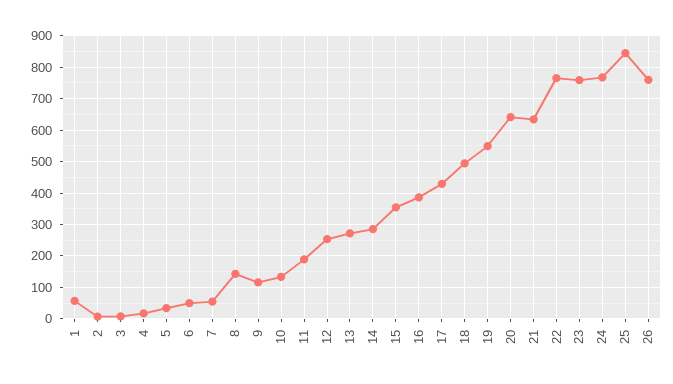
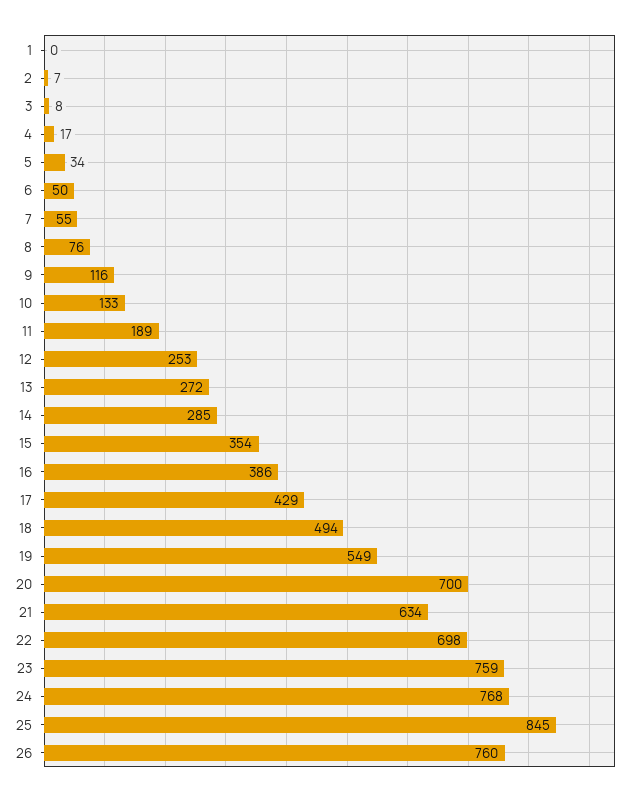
  {
-   "1": 60,
+   "1": 0,
    "2": 7,
    "3": 8,
    "4": 17,
    "5": 34,
    "6": 50,
    "7": 55,
-   "8": 140,
+   "8": 76,
    "9": 116,
    "10": 133,
    "11": 189,
    "12": 253,
    "13": 272,
    "14": 285,
    "15": 354,
    "16": 386,
    "17": 429,
    "18": 494,
    "19": 549,
-   "20": 640,
+   "20": 700,
    "21": 634,
-   "22": 760,
+   "22": 698,
    "23": 759,
    "24": 768,
    "25": 845,
    "26": 760
  }

